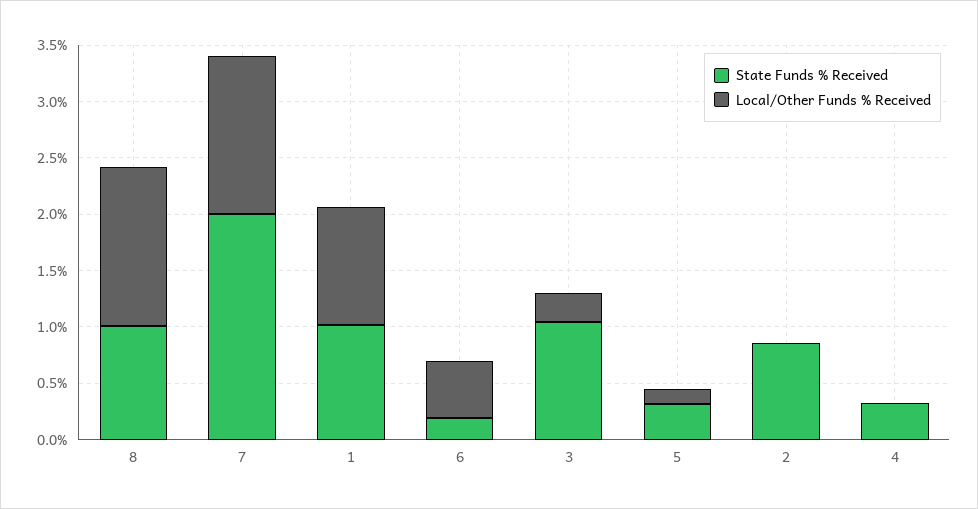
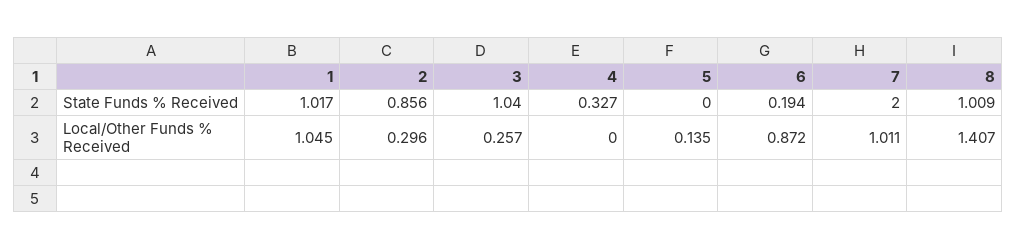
  {
    "State Funds % Received": {
      "8": 1.009,
      "7": 2,
      "1": 1.017,
      "6": 0.194,
      "3": 1.04,
-     "5": 0.3,
+     "5": 0,
      "2": 0.856,
      "4": 0.327
    },
    "Local/Other Funds % Received": {
      "8": 1.407,
-     "7": 1.4,
+     "7": 1.011,
      "1": 1.045,
-     "6": 0.5,
+     "6": 0.872,
      "3": 0.257,
      "5": 0.135,
-     "2": 0,
+     "2": 0.296,
      "4": 0
    }
  }

